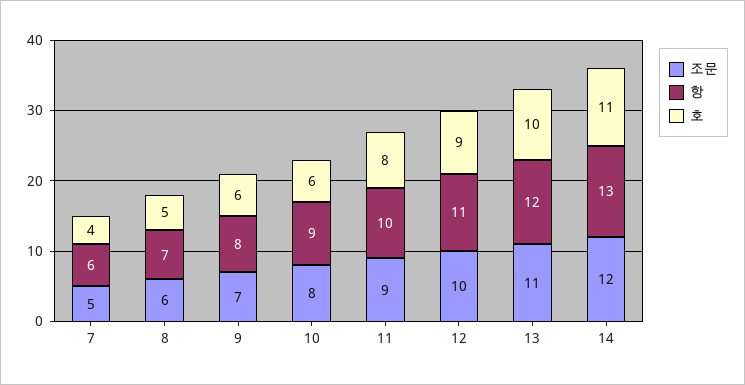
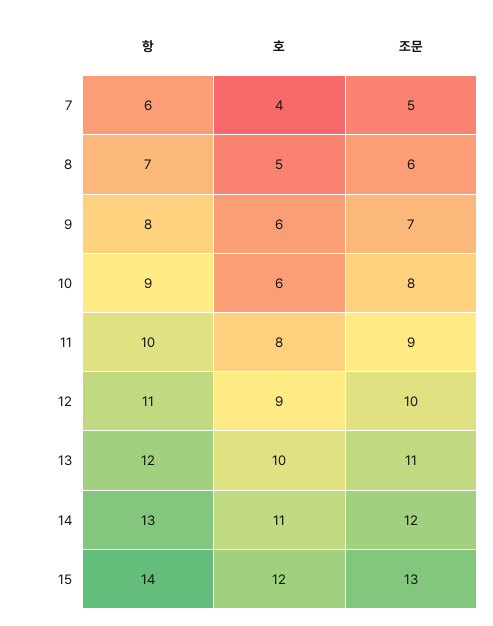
  {
    "조문": {
      "7": 5,
      "8": 6,
      "9": 7,
      "10": 8,
      "11": 9,
      "12": 10,
      "13": 11,
-     "14": 12
+     "14": 12,
+     "15": 13
    },
    "항": {
      "7": 6,
      "8": 7,
      "9": 8,
      "10": 9,
      "11": 10,
      "12": 11,
      "13": 12,
-     "14": 13
+     "14": 13,
+     "15": 14
    },
    "호": {
      "7": 4,
      "8": 5,
      "9": 6,
      "10": 6,
      "11": 8,
      "12": 9,
      "13": 10,
-     "14": 11
+     "14": 11,
+     "15": 12
    }
  }

